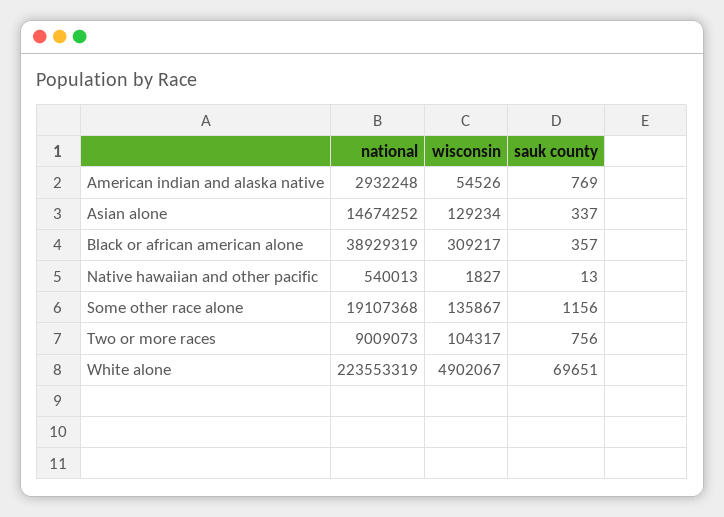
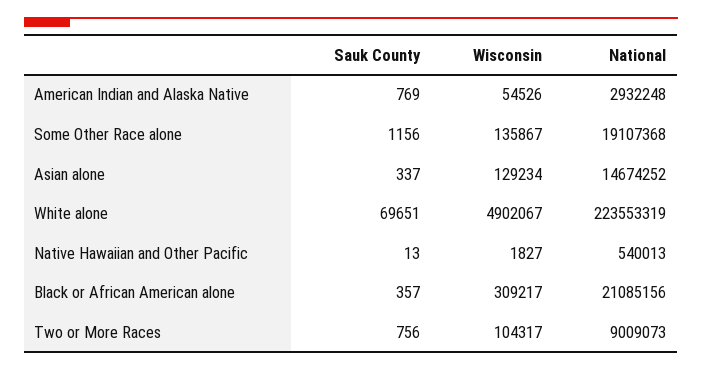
  {
    "national": {
      "American indian and alaska native": 2932248,
      "Asian alone": 14674252,
-     "Black or african american alone": 38929319,
+     "Black or african american alone": 21085156,
      "Native hawaiian and other pacific": 540013,
      "Some other race alone": 19107368,
      "Two or more races": 9009073,
      "White alone": 223553319
    },
    "wisconsin": {
      "American indian and alaska native": 54526,
      "Asian alone": 129234,
      "Black or african american alone": 309217,
      "Native hawaiian and other pacific": 1827,
      "Some other race alone": 135867,
      "Two or more races": 104317,
      "White alone": 4902067
    },
    "sauk county": {
      "American indian and alaska native": 769,
      "Asian alone": 337,
      "Black or african american alone": 357,
      "Native hawaiian and other pacific": 13,
      "Some other race alone": 1156,
      "Two or more races": 756,
      "White alone": 69651
    }
  }

